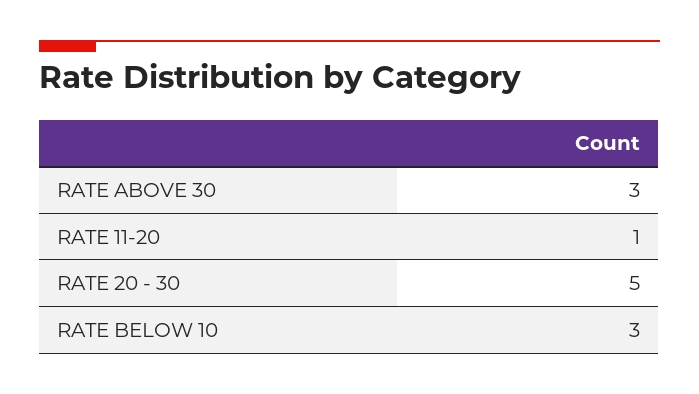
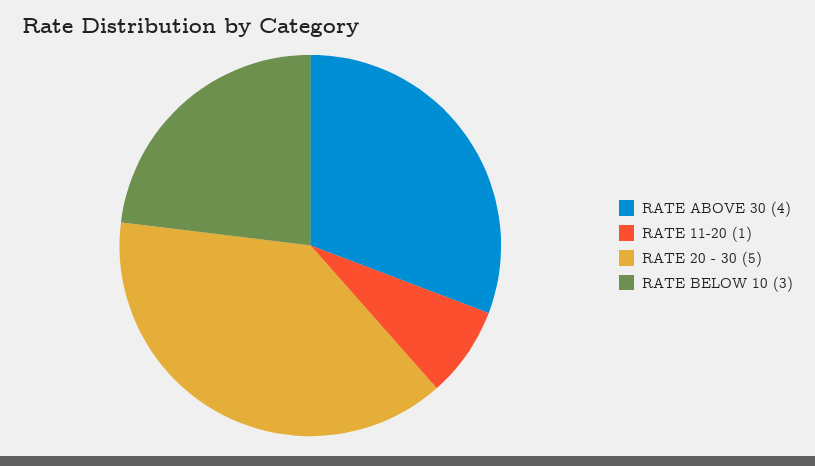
  {
-   "RATE ABOVE 30": 3,
+   "RATE ABOVE 30": 4,
    "RATE 11-20": 1,
    "RATE 20 - 30": 5,
    "RATE BELOW 10": 3
  }

